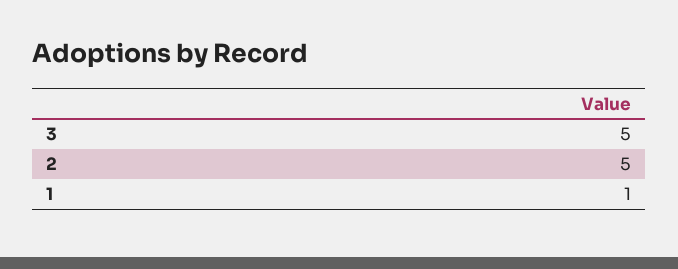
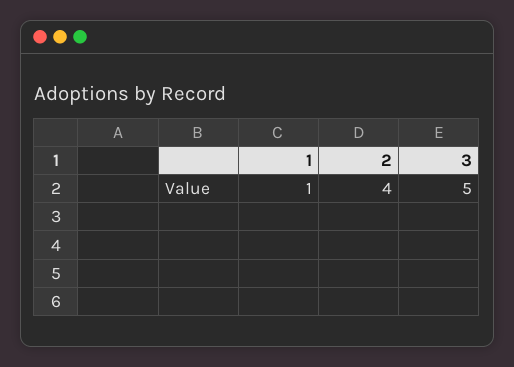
  {
    "3": 5,
-   "2": 5,
+   "2": 4,
    "1": 1
  }

